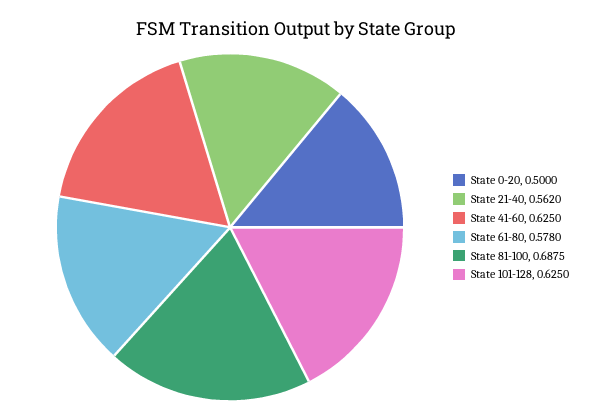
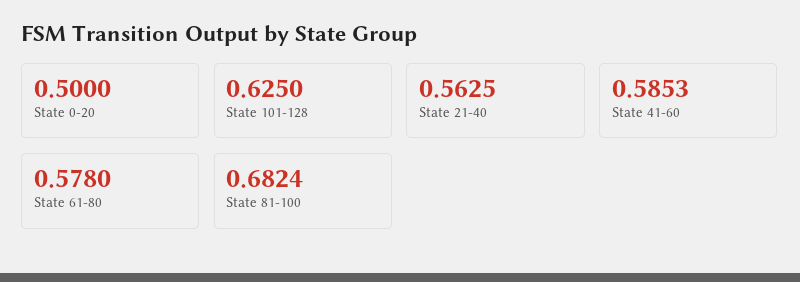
  {
    "State 0-20": 0.5,
-   "State 21-40": 0.562,
+   "State 21-40": 0.5625,
-   "State 41-60": 0.625,
+   "State 41-60": 0.5853,
    "State 61-80": 0.578,
-   "State 81-100": 0.6875,
+   "State 81-100": 0.6824,
    "State 101-128": 0.625
  }

